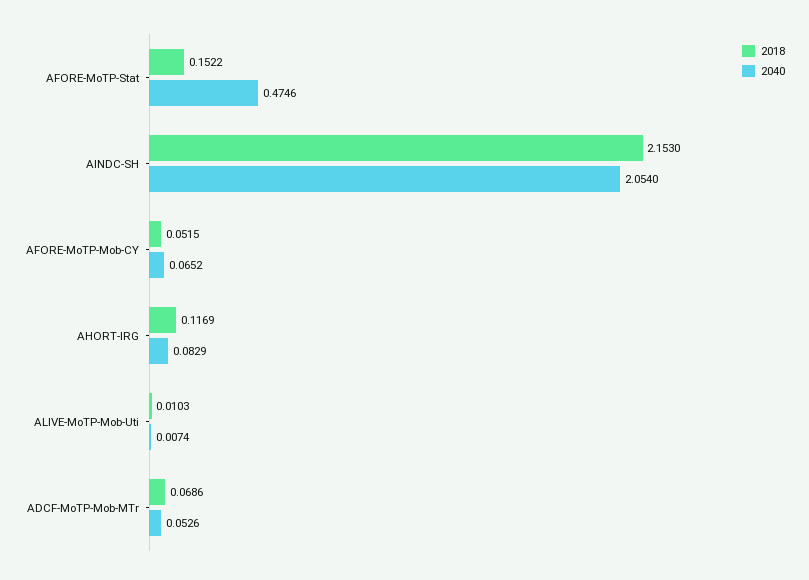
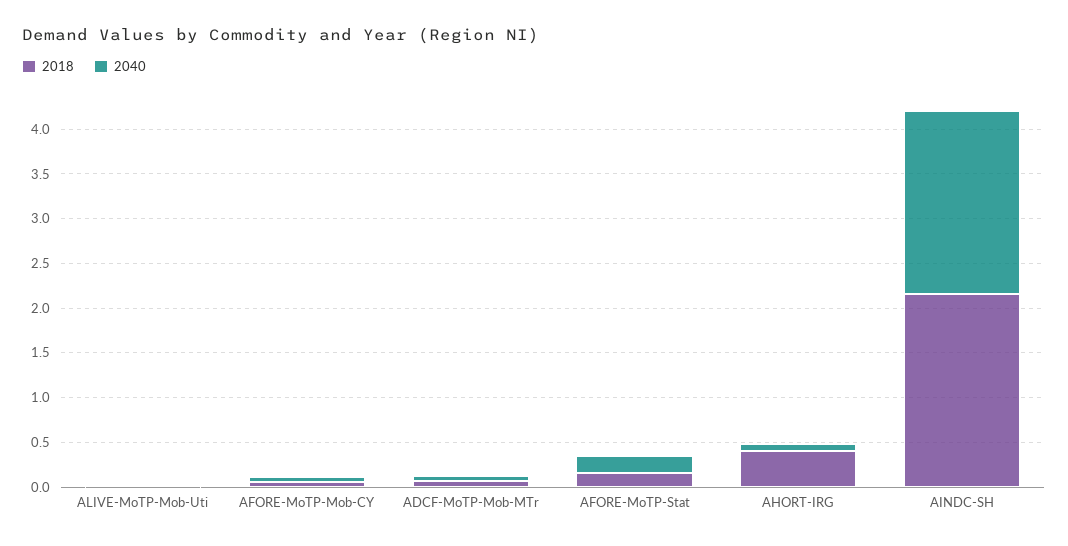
  {
    "2018": {
      "AFORE-MoTP-Stat": 0.1522,
      "AINDC-SH": 2.153,
      "AFORE-MoTP-Mob-CY": 0.0515,
-     "AHORT-IRG": 0.1169,
+     "AHORT-IRG": 0.4,
      "ALIVE-MoTP-Mob-Uti": 0.0103,
      "ADCF-MoTP-Mob-MTr": 0.0686
    },
    "2040": {
-     "AFORE-MoTP-Stat": 0.4746,
+     "AFORE-MoTP-Stat": 0.2,
      "AINDC-SH": 2.054,
      "AFORE-MoTP-Mob-CY": 0.0652,
      "AHORT-IRG": 0.0829,
      "ALIVE-MoTP-Mob-Uti": 0.0074,
      "ADCF-MoTP-Mob-MTr": 0.0526
    }
  }

